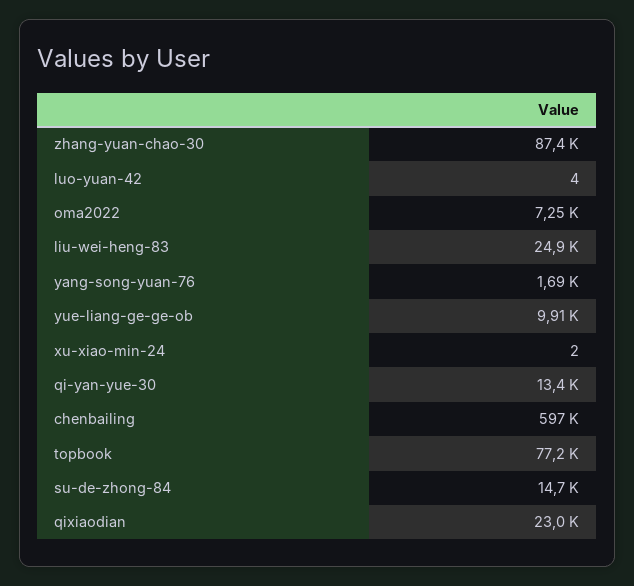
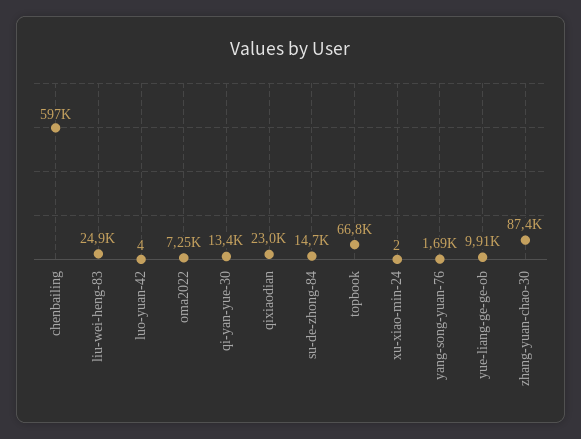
  {
    "zhang-yuan-chao-30": 87400,
    "luo-yuan-42": 4,
    "oma2022": 7250,
    "liu-wei-heng-83": 24900,
    "yang-song-yuan-76": 1690,
    "yue-liang-ge-ge-ob": 9910,
    "xu-xiao-min-24": 2,
    "qi-yan-yue-30": 13400,
    "chenbailing": 597000,
-   "topbook": 77200,
+   "topbook": 66800,
    "su-de-zhong-84": 14700,
    "qixiaodian": 23000
  }

